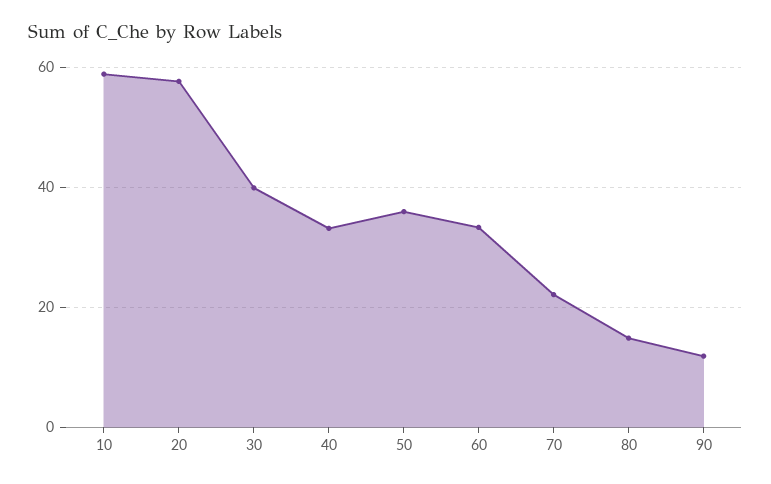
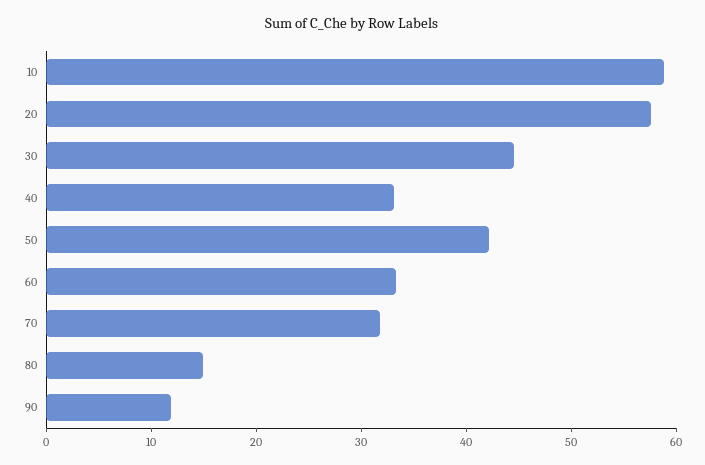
  {
    "10": 58,
    "20": 58,
-   "30": 40,
+   "30": 44,
    "40": 34,
-   "50": 36,
+   "50": 42,
    "60": 34,
-   "70": 22,
+   "70": 32,
    "80": 14,
    "90": 12
  }

